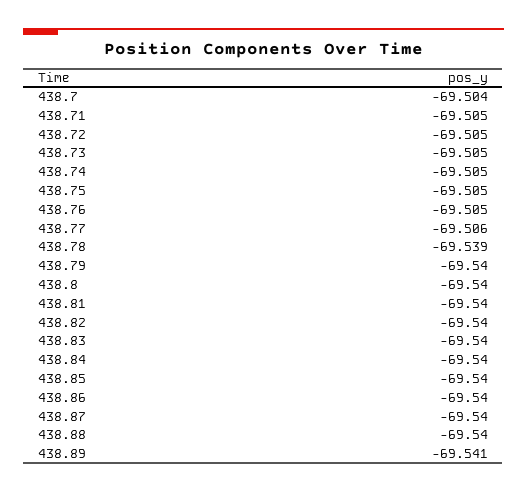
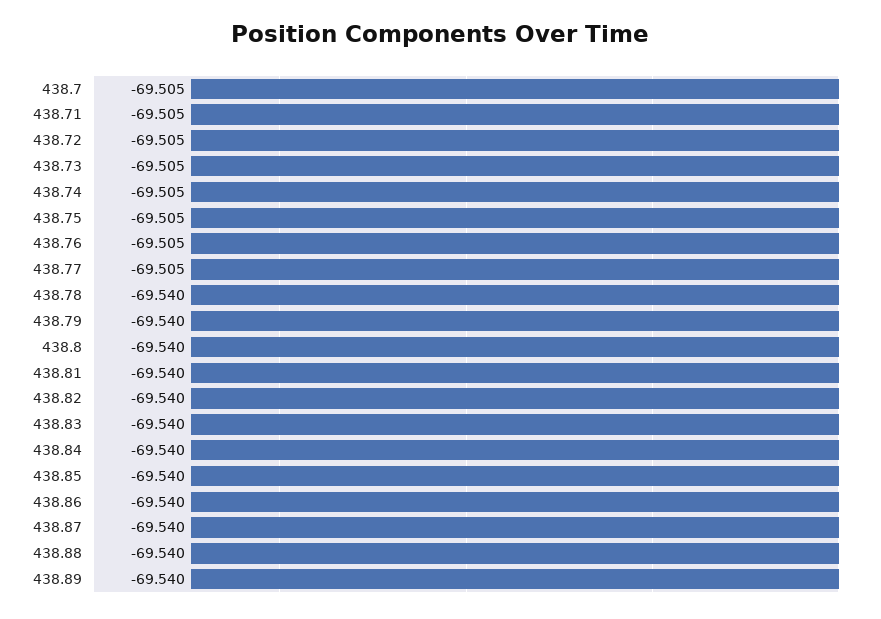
  {
-   "438.7": -69.504,
+   "438.7": -69.505,
    "438.71": -69.505,
    "438.72": -69.505,
    "438.73": -69.505,
    "438.74": -69.505,
    "438.75": -69.505,
    "438.76": -69.505,
-   "438.77": -69.506,
+   "438.77": -69.505,
-   "438.78": -69.539,
+   "438.78": -69.54,
    "438.79": -69.54,
    "438.8": -69.54,
    "438.81": -69.54,
    "438.82": -69.54,
    "438.83": -69.54,
    "438.84": -69.54,
    "438.85": -69.54,
    "438.86": -69.54,
    "438.87": -69.54,
    "438.88": -69.54,
-   "438.89": -69.541
+   "438.89": -69.54
  }

